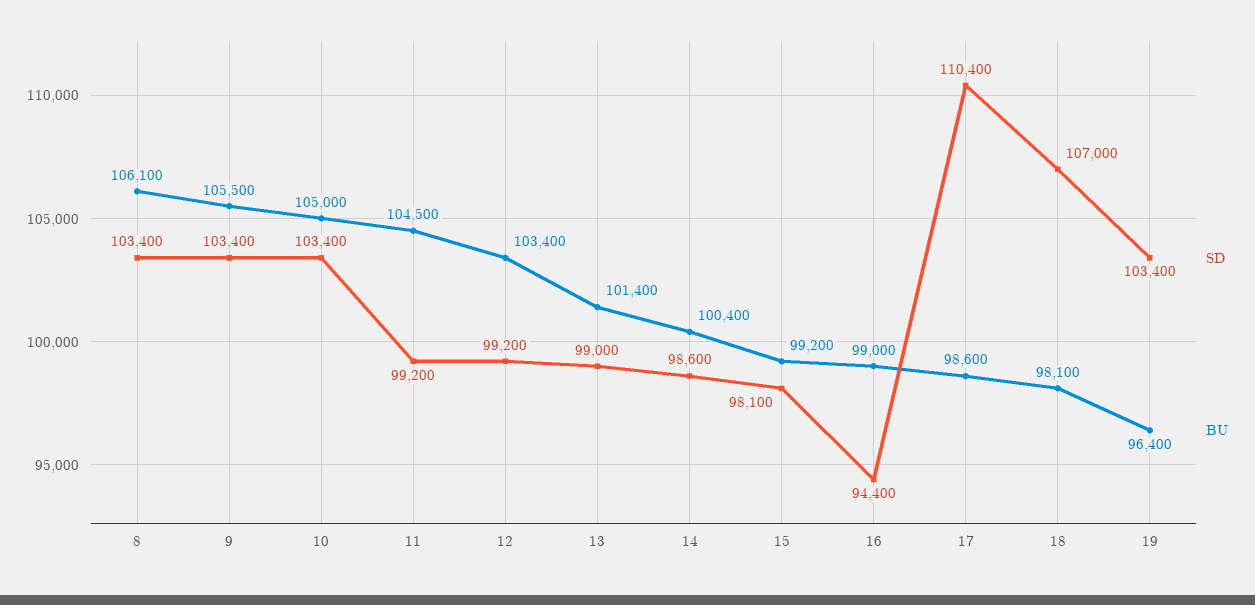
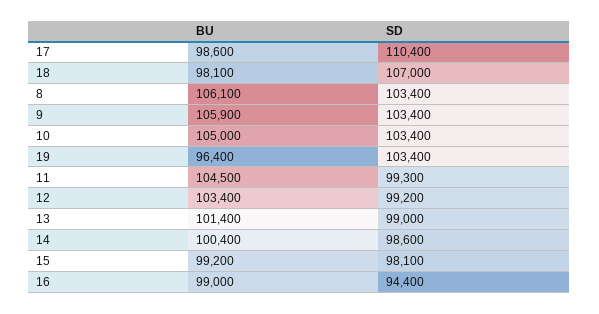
  {
    "SD": {
      "8": 103400,
      "9": 103400,
      "10": 103400,
-     "11": 99200,
+     "11": 99300,
      "12": 99200,
      "13": 99000,
      "14": 98600,
      "15": 98100,
      "16": 94400,
      "17": 110400,
      "18": 107000,
      "19": 103400
    },
    "BU": {
      "8": 106100,
-     "9": 105500,
+     "9": 105900,
      "10": 105000,
      "11": 104500,
      "12": 103400,
      "13": 101400,
      "14": 100400,
      "15": 99200,
      "16": 99000,
      "17": 98600,
      "18": 98100,
      "19": 96400
    }
  }

